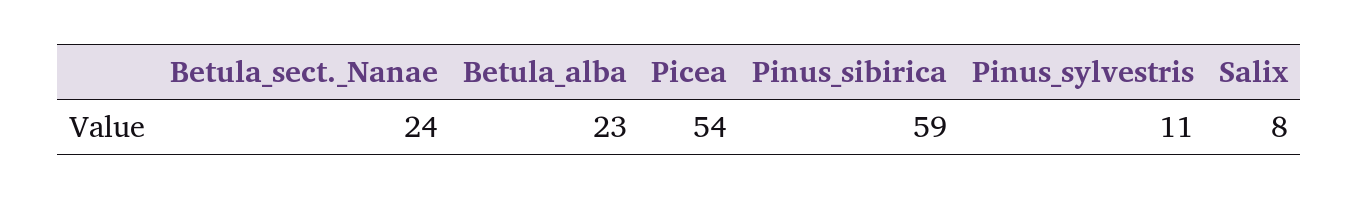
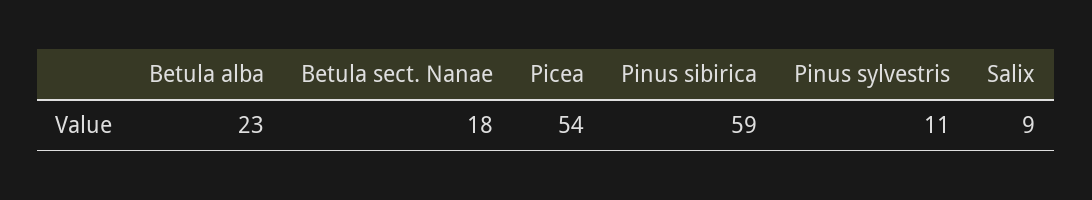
  {
-   "Betula_sect._Nanae": 24,
+   "Betula_sect._Nanae": 18,
    "Betula_alba": 23,
    "Picea": 54,
    "Pinus_sibirica": 59,
    "Pinus_sylvestris": 11,
-   "Salix": 8
+   "Salix": 9
  }

